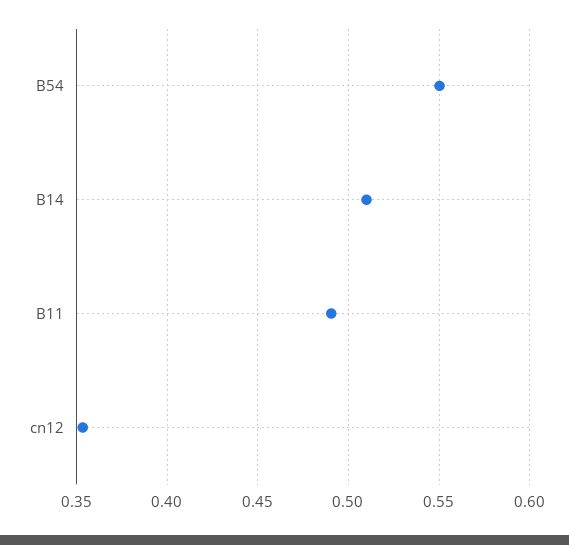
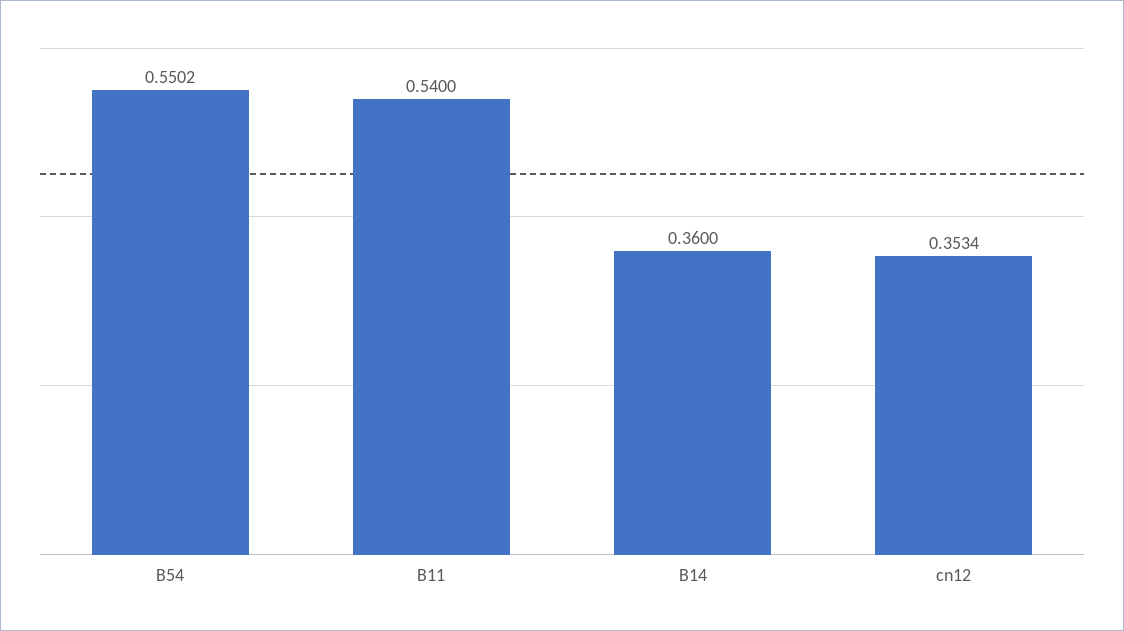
  {
    "B54": 0.5502,
-   "B14": 0.51,
+   "B14": 0.36,
-   "B11": 0.49,
+   "B11": 0.54,
    "cn12": 0.3534
  }

